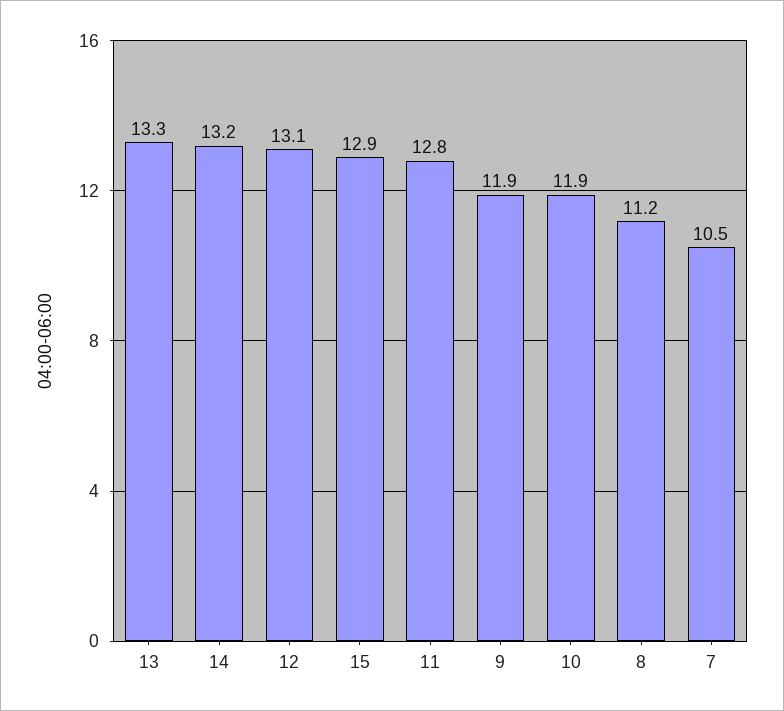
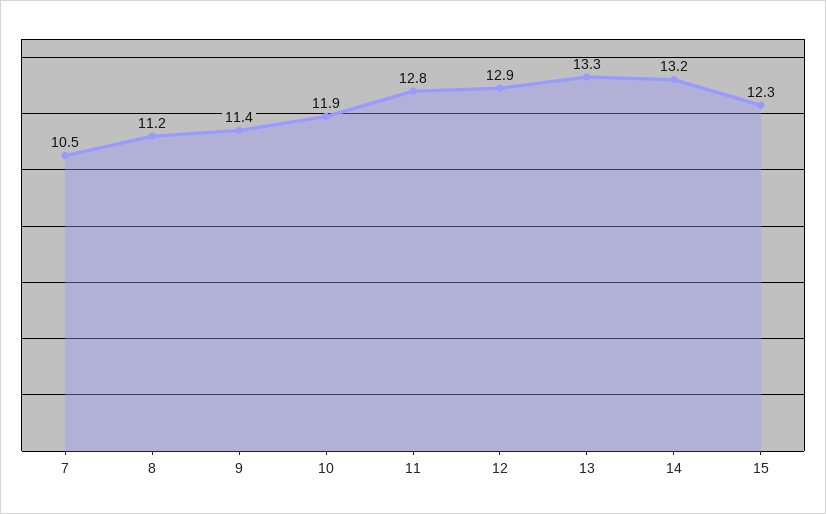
  {
    "13": 13.3,
    "14": 13.2,
-   "12": 13.1,
+   "12": 12.9,
-   "15": 12.9,
+   "15": 12.3,
    "11": 12.8,
-   "9": 11.9,
+   "9": 11.4,
    "10": 11.9,
    "8": 11.2,
    "7": 10.5
  }

